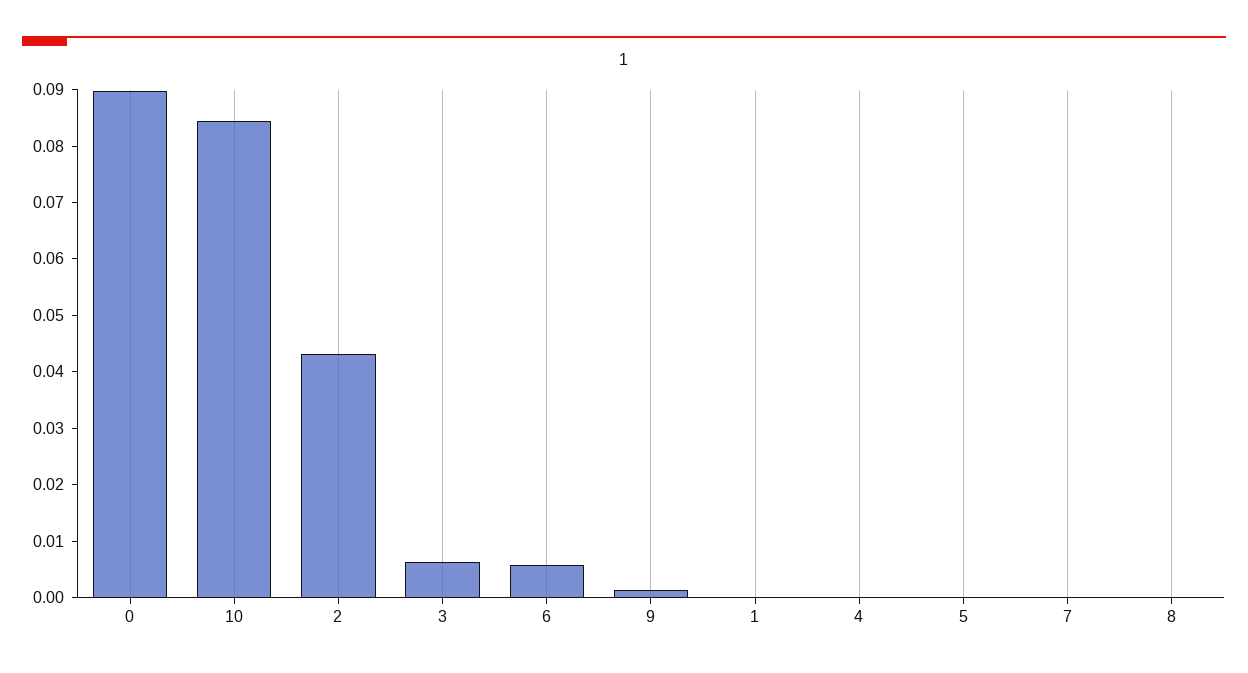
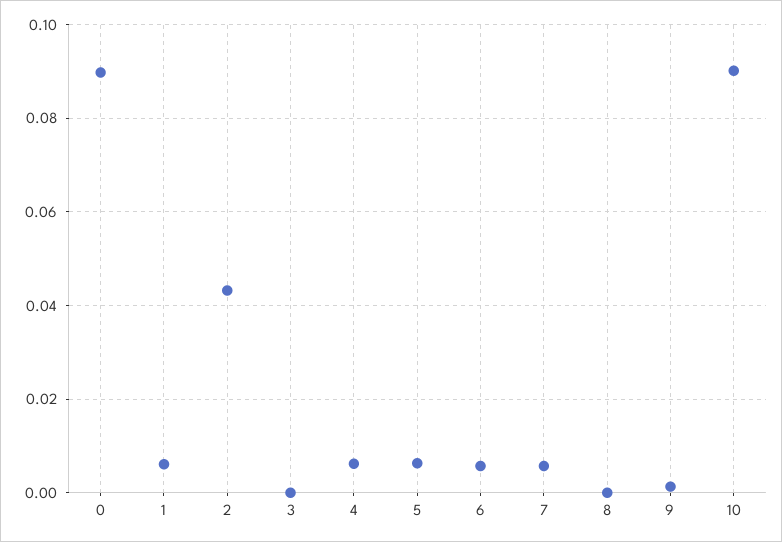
  {
    "0": 0.09,
-   "10": 0.084,
+   "10": 0.09,
    "2": 0.044,
-   "3": 0.006,
+   "3": 0,
    "6": 0.006,
    "9": 0.002,
-   "1": 0,
+   "1": 0.006,
-   "4": 0,
+   "4": 0.006,
-   "5": 0,
+   "5": 0.006,
-   "7": 0,
+   "7": 0.006,
    "8": 0
  }

